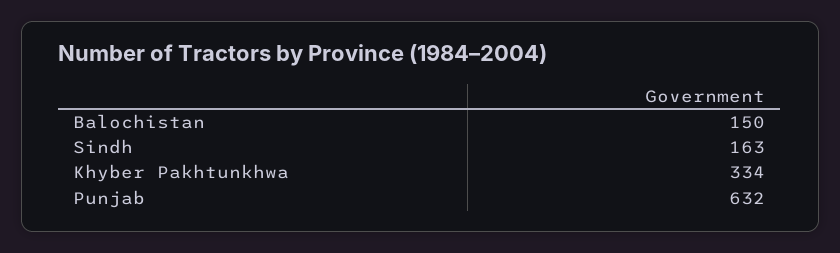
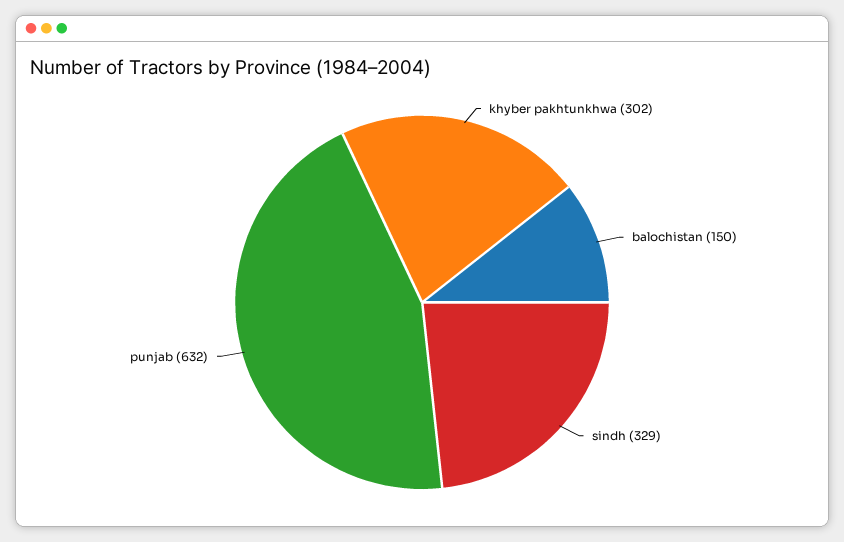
  {
    "Balochistan": 150,
-   "Sindh": 163,
+   "Sindh": 329,
-   "Khyber Pakhtunkhwa": 334,
+   "Khyber Pakhtunkhwa": 302,
    "Punjab": 632
  }

